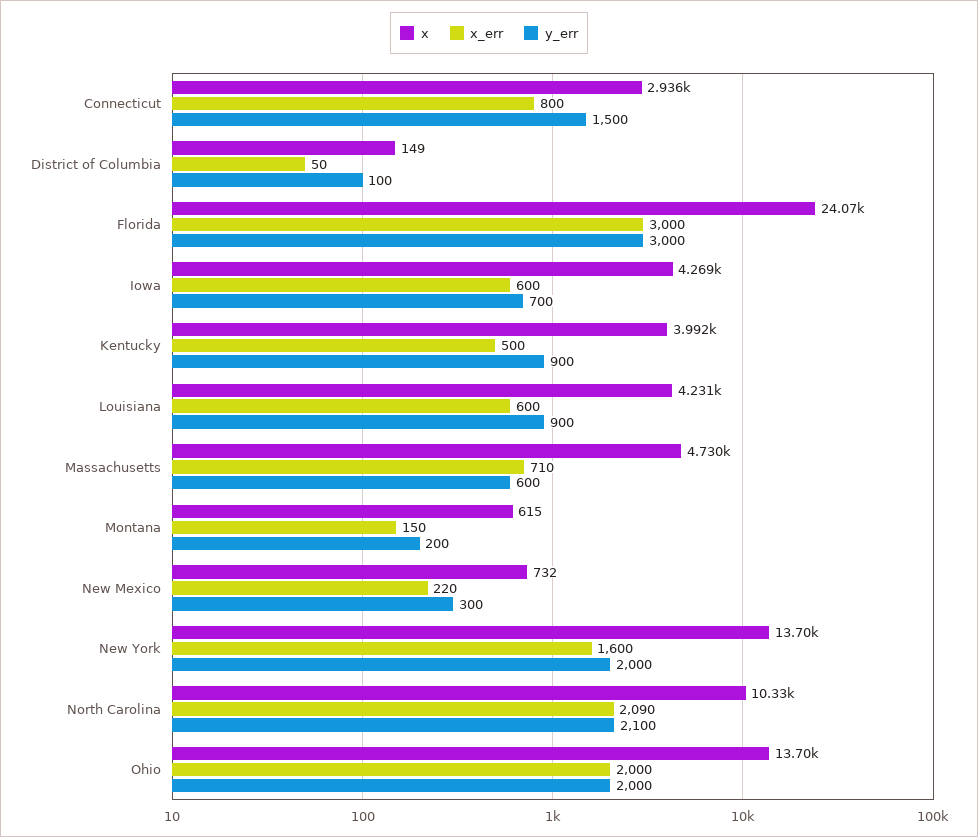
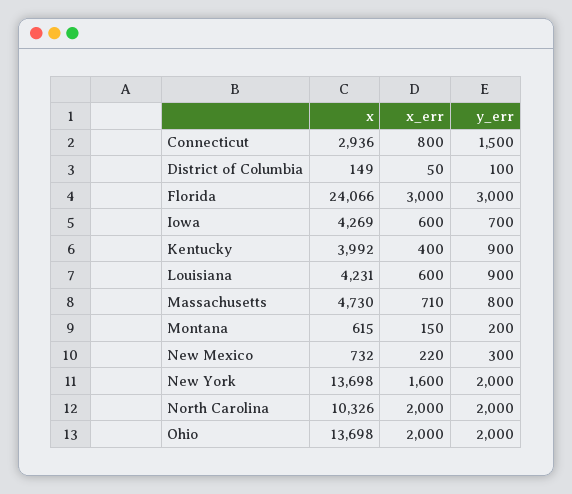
  {
    "x": {
      "Connecticut": 2936,
      "District of Columbia": 149,
      "Florida": 24066,
      "Iowa": 4269,
      "Kentucky": 3992,
      "Louisiana": 4231,
      "Massachusetts": 4730,
      "Montana": 615,
      "New Mexico": 732,
      "New York": 13698,
      "North Carolina": 10326,
      "Ohio": 13698
    },
    "x_err": {
      "Connecticut": 800,
      "District of Columbia": 50,
      "Florida": 3000,
      "Iowa": 600,
-     "Kentucky": 500,
+     "Kentucky": 400,
      "Louisiana": 600,
      "Massachusetts": 710,
      "Montana": 150,
      "New Mexico": 220,
      "New York": 1600,
-     "North Carolina": 2090,
+     "North Carolina": 2000,
      "Ohio": 2000
    },
    "y_err": {
      "Connecticut": 1500,
      "District of Columbia": 100,
      "Florida": 3000,
      "Iowa": 700,
      "Kentucky": 900,
      "Louisiana": 900,
-     "Massachusetts": 600,
+     "Massachusetts": 800,
      "Montana": 200,
      "New Mexico": 300,
      "New York": 2000,
-     "North Carolina": 2100,
+     "North Carolina": 2000,
      "Ohio": 2000
    }
  }

